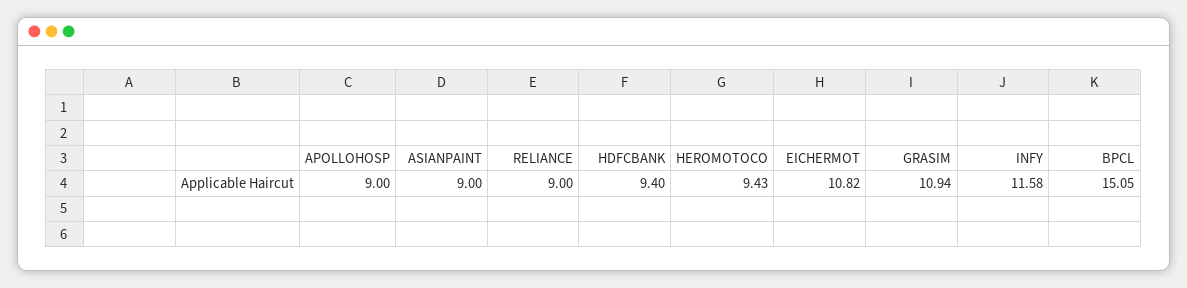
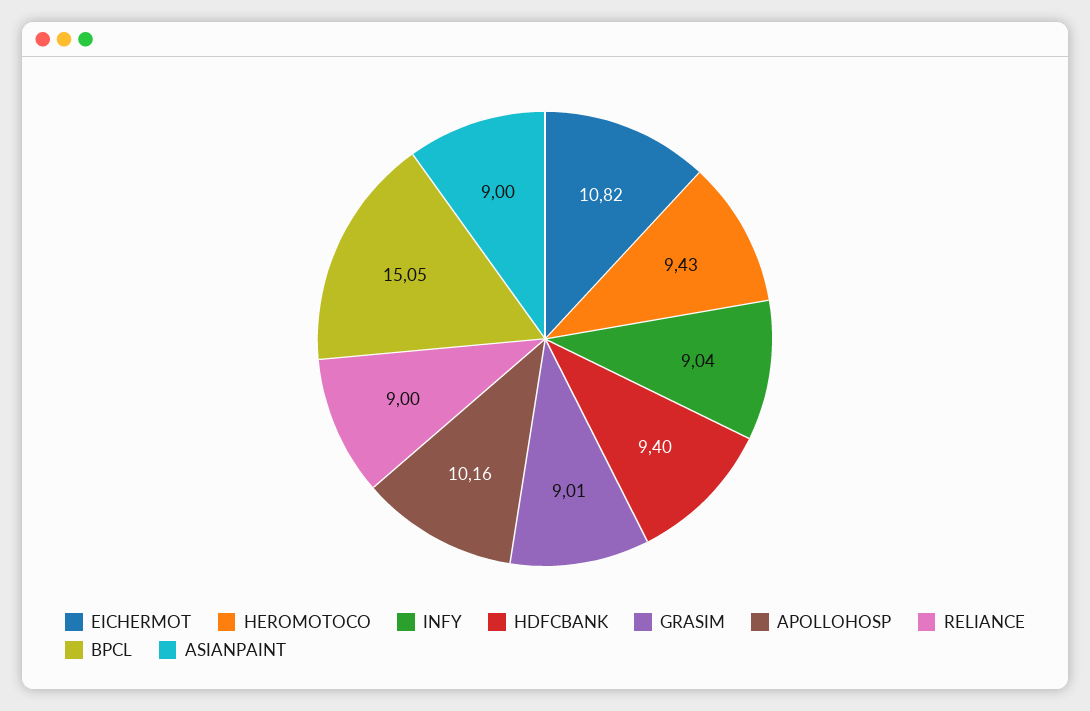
  {
-   "APOLLOHOSP": 9,
+   "APOLLOHOSP": 10.16,
    "ASIANPAINT": 9,
    "RELIANCE": 9,
    "HDFCBANK": 9.4,
    "HEROMOTOCO": 9.43,
    "EICHERMOT": 10.82,
-   "GRASIM": 10.94,
+   "GRASIM": 9.01,
-   "INFY": 11.58,
+   "INFY": 9.04,
    "BPCL": 15.05
  }

